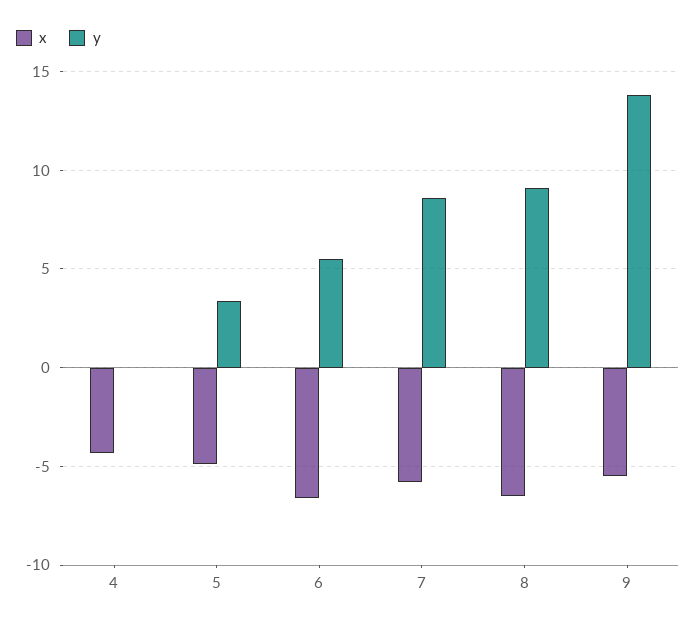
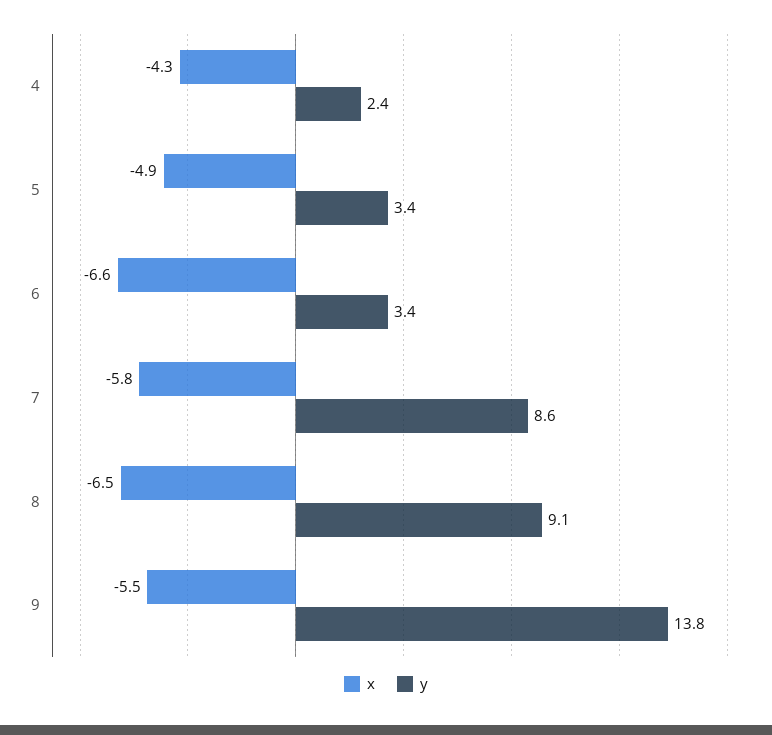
  {
    "x": {
      "4": -4.3,
      "5": -4.9,
      "6": -6.6,
      "7": -5.8,
      "8": -6.5,
      "9": -5.5
    },
    "y": {
-     "4": 0,
+     "4": 2.4,
      "5": 3.4,
-     "6": 5.5,
+     "6": 3.4,
      "7": 8.6,
      "8": 9.1,
      "9": 13.8
    }
  }

